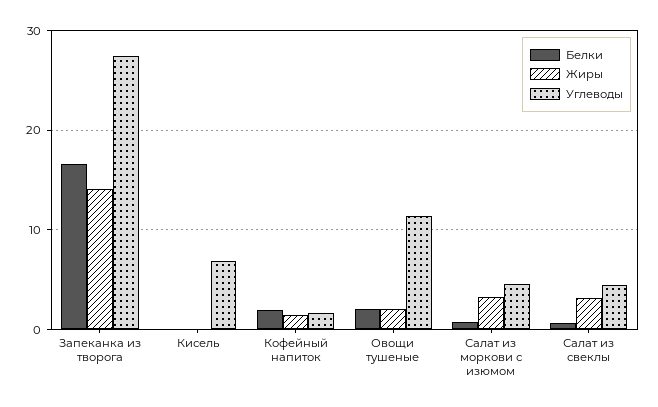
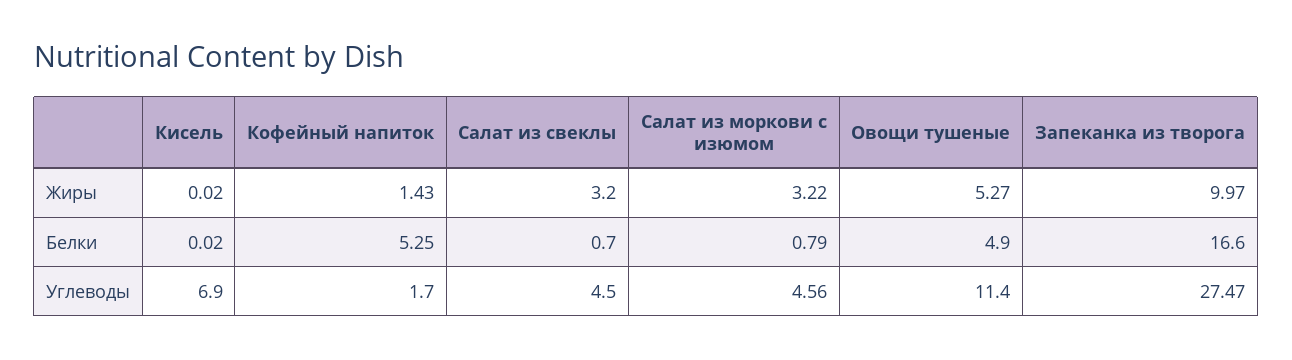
  {
    "Белки": {
      "Запеканка из творога": 16.6,
      "Кисель": 0.02,
-     "Кофейный напиток": 2,
+     "Кофейный напиток": 5.25,
-     "Овощи тушеные": 2,
+     "Овощи тушеные": 4.9,
      "Салат из моркови с изюмом": 0.79,
      "Салат из свеклы": 0.7
    },
    "Жиры": {
-     "Запеканка из творога": 14,
+     "Запеканка из творога": 9.97,
      "Кисель": 0.02,
      "Кофейный напиток": 1.43,
-     "Овощи тушеные": 2,
+     "Овощи тушеные": 5.27,
      "Салат из моркови с изюмом": 3.22,
      "Салат из свеклы": 3.2
    },
    "Углеводы": {
      "Запеканка из творога": 27.47,
      "Кисель": 6.9,
      "Кофейный напиток": 1.7,
      "Овощи тушеные": 11.4,
      "Салат из моркови с изюмом": 4.56,
      "Салат из свеклы": 4.5
    }
  }

